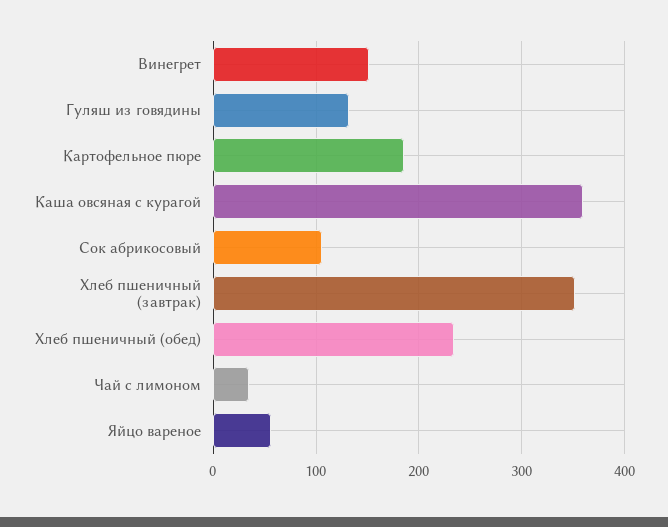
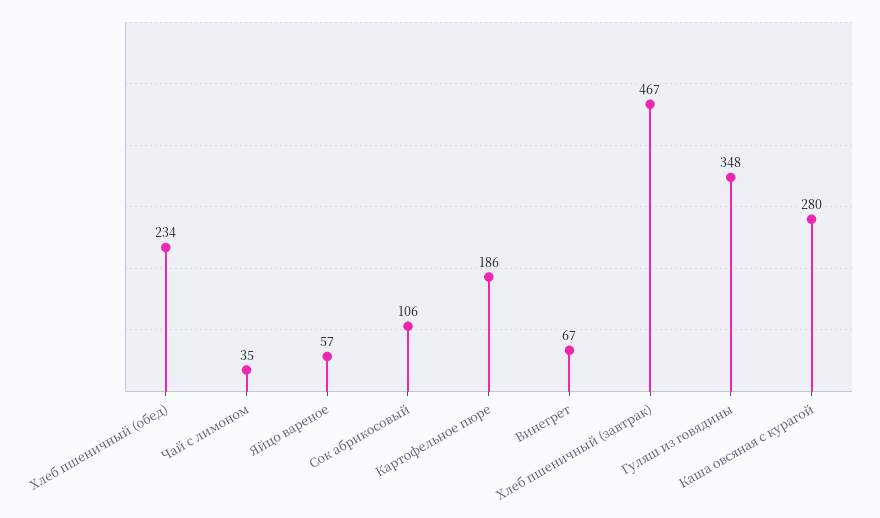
  {
-   "Винегрет": 150,
+   "Винегрет": 67,
-   "Гуляш из говядины": 130,
+   "Гуляш из говядины": 348,
    "Картофельное пюре": 186,
-   "Каша овсяная с курагой": 360,
+   "Каша овсяная с курагой": 280,
    "Сок абрикосовый": 106,
-   "Хлеб пшеничный (завтрак)": 350,
+   "Хлеб пшеничный (завтрак)": 467,
    "Хлеб пшеничный (обед)": 234,
    "Чай с лимоном": 35,
    "Яйцо вареное": 57
  }

